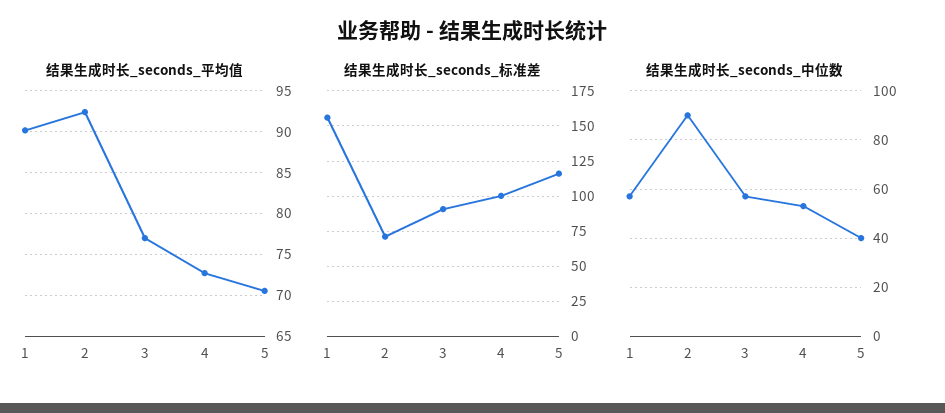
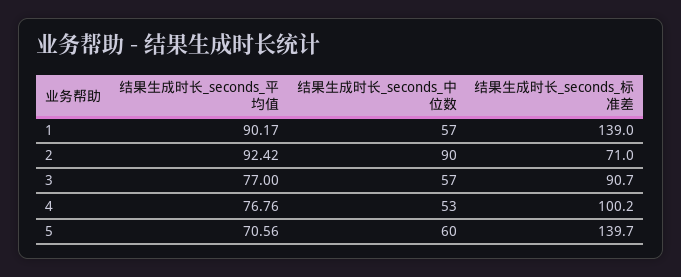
  {
    "结果生成时长_seconds_平均值": {
      "1": 90.17,
      "2": 92.42,
      "3": 77,
-     "4": 73,
+     "4": 76.76,
      "5": 70.56
    },
    "结果生成时长_seconds_标准差": {
-     "1": 155,
+     "1": 139,
      "2": 71,
      "3": 90.7,
      "4": 100.2,
-     "5": 115
+     "5": 139.7
    },
    "结果生成时长_seconds_中位数": {
      "1": 57,
      "2": 90,
      "3": 57,
      "4": 53,
-     "5": 40
+     "5": 60
    }
  }

